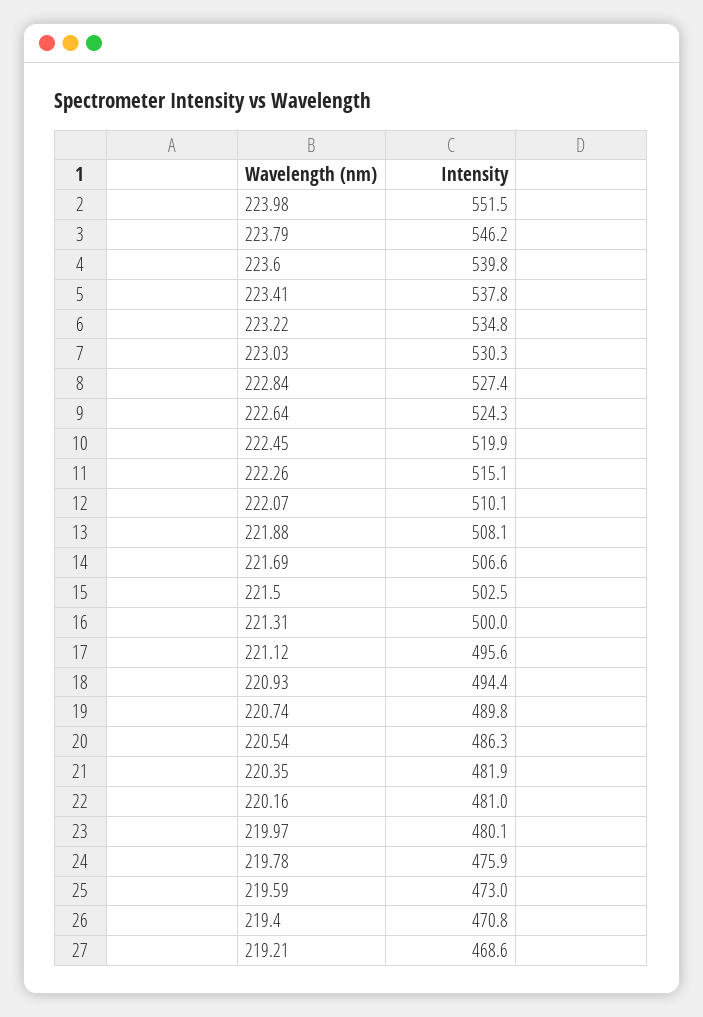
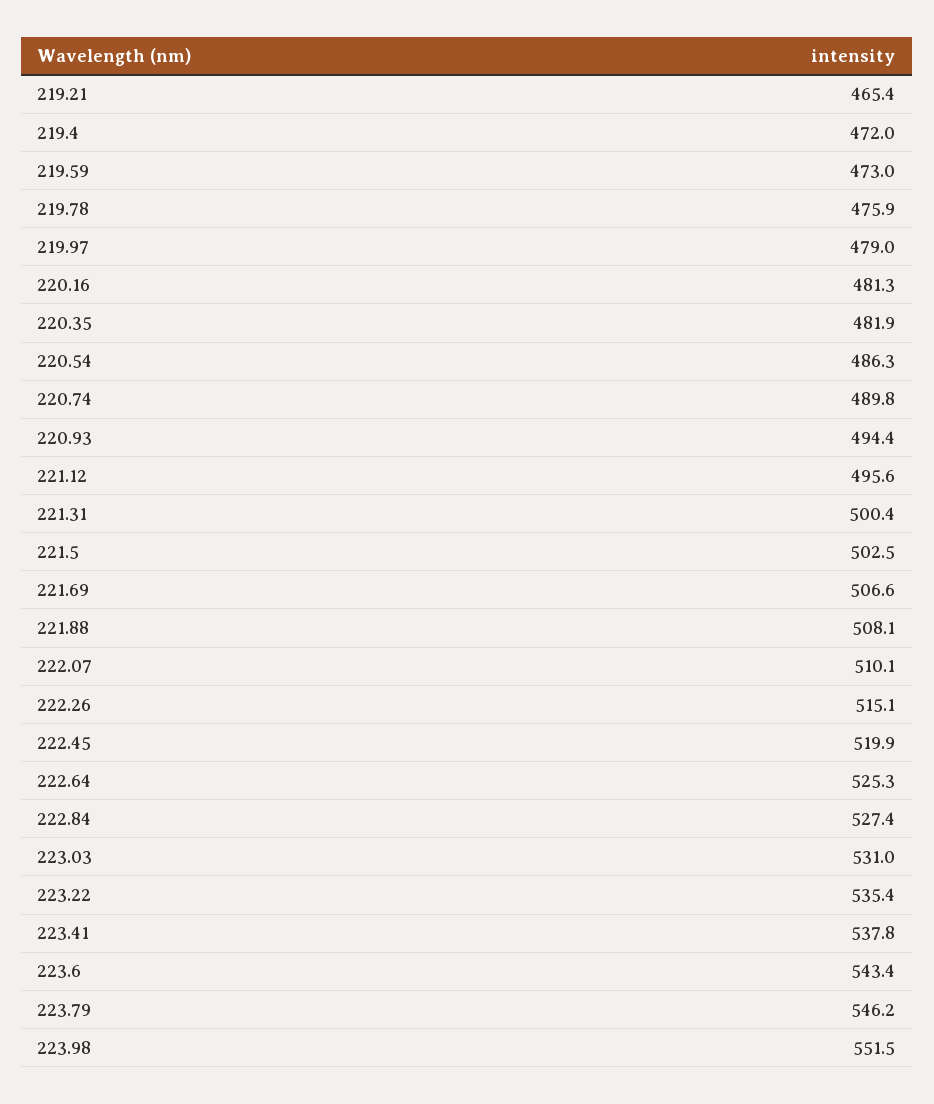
  {
    "223.98": 551.5,
    "223.79": 546.2,
-   "223.6": 539.8,
+   "223.6": 543.4,
    "223.41": 537.8,
-   "223.22": 534.8,
+   "223.22": 535.4,
-   "223.03": 530.3,
+   "223.03": 531,
    "222.84": 527.4,
-   "222.64": 524.3,
+   "222.64": 525.3,
    "222.45": 519.9,
    "222.26": 515.1,
    "222.07": 510.1,
    "221.88": 508.1,
    "221.69": 506.6,
    "221.5": 502.5,
-   "221.31": 500,
+   "221.31": 500.4,
    "221.12": 495.6,
    "220.93": 494.4,
    "220.74": 489.8,
    "220.54": 486.3,
    "220.35": 481.9,
-   "220.16": 481,
+   "220.16": 481.3,
-   "219.97": 480.1,
+   "219.97": 479,
    "219.78": 475.9,
    "219.59": 473,
-   "219.4": 470.8,
+   "219.4": 472,
-   "219.21": 468.6
+   "219.21": 465.4
  }

